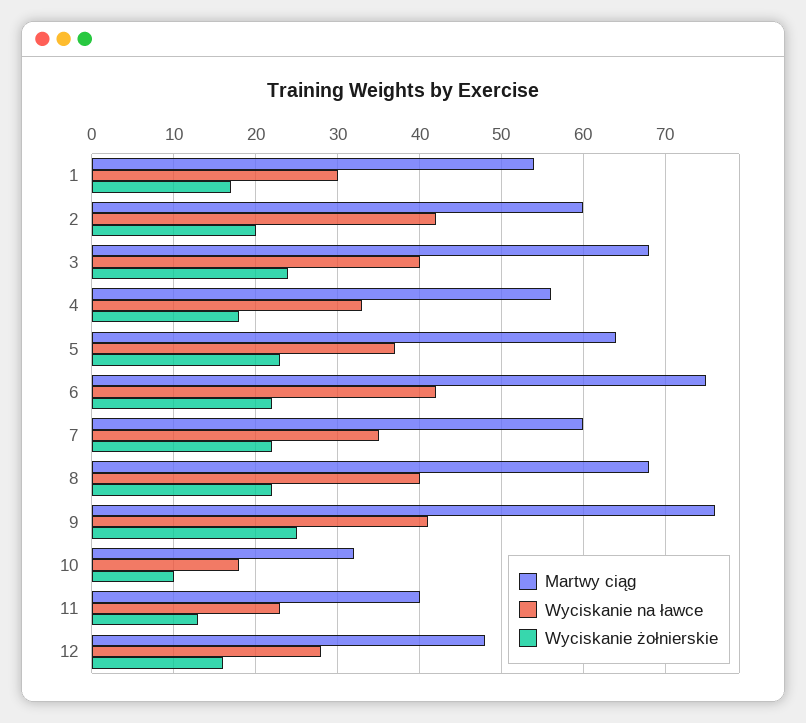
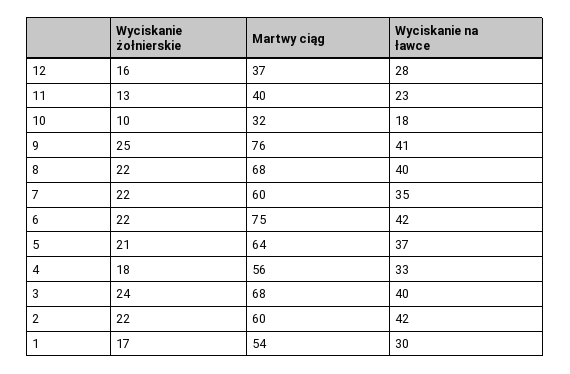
  {
    "Martwy ciąg": {
      "1": 54,
      "2": 60,
      "3": 68,
      "4": 56,
      "5": 64,
      "6": 75,
      "7": 60,
      "8": 68,
      "9": 76,
      "10": 32,
      "11": 40,
-     "12": 48
+     "12": 37
    },
    "Wyciskanie na ławce": {
      "1": 30,
      "2": 42,
      "3": 40,
      "4": 33,
      "5": 37,
      "6": 42,
      "7": 35,
      "8": 40,
      "9": 41,
      "10": 18,
      "11": 23,
      "12": 28
    },
    "Wyciskanie żołnierskie": {
      "1": 17,
-     "2": 20,
+     "2": 22,
      "3": 24,
      "4": 18,
-     "5": 23,
+     "5": 21,
      "6": 22,
      "7": 22,
      "8": 22,
      "9": 25,
      "10": 10,
      "11": 13,
      "12": 16
    }
  }

